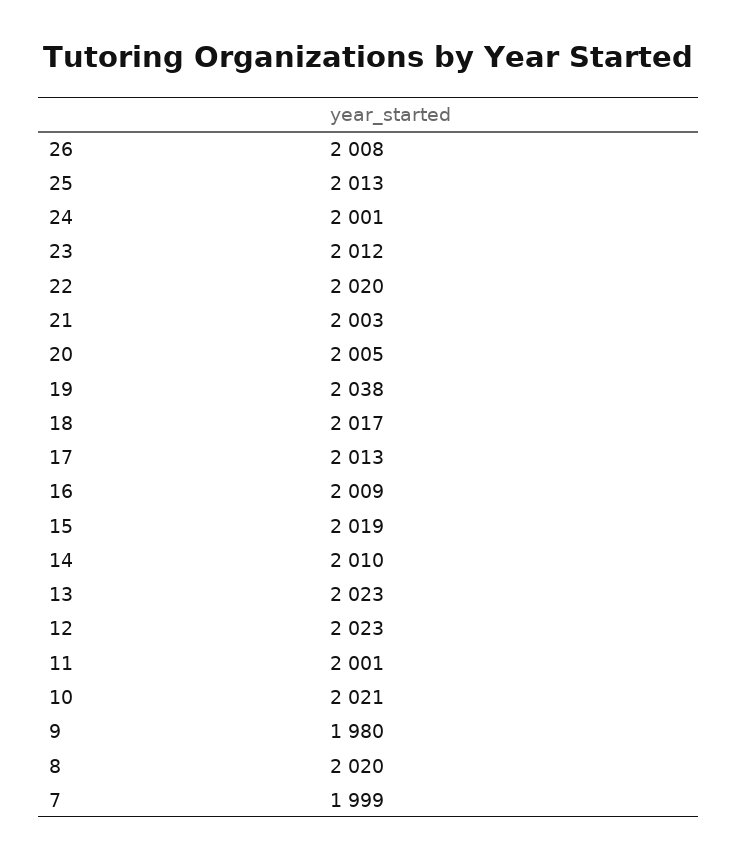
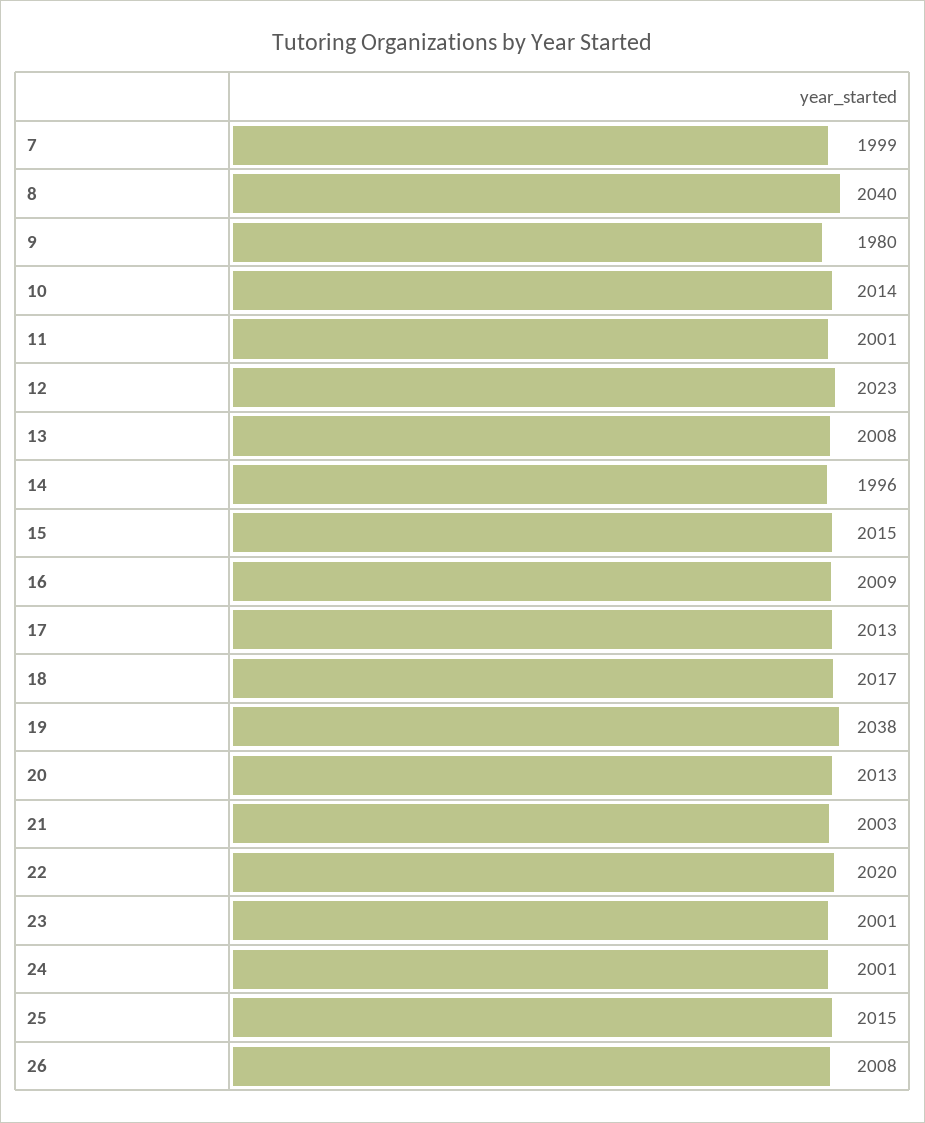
  {
    "26": 2008,
-   "25": 2013,
+   "25": 2015,
    "24": 2001,
-   "23": 2012,
+   "23": 2001,
    "22": 2020,
    "21": 2003,
-   "20": 2005,
+   "20": 2013,
    "19": 2038,
    "18": 2017,
    "17": 2013,
    "16": 2009,
-   "15": 2019,
+   "15": 2015,
-   "14": 2010,
+   "14": 1996,
-   "13": 2023,
+   "13": 2008,
    "12": 2023,
    "11": 2001,
-   "10": 2021,
+   "10": 2014,
    "9": 1980,
-   "8": 2020,
+   "8": 2040,
    "7": 1999
  }

